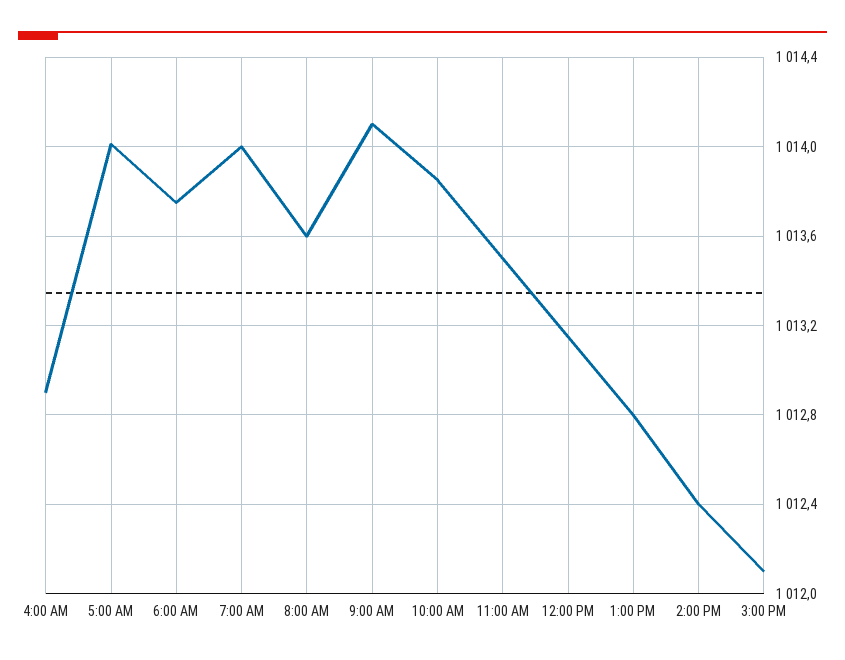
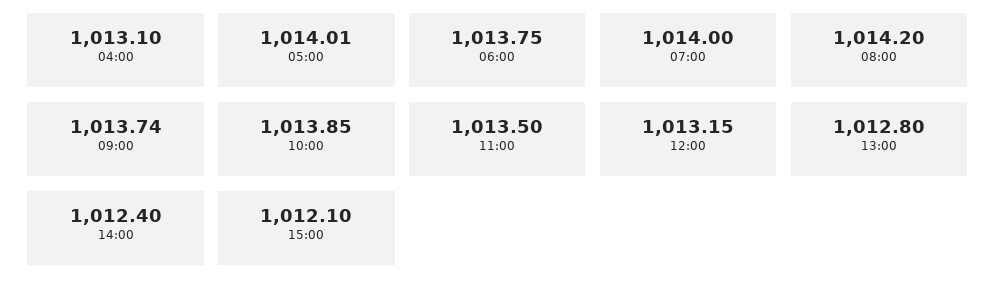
  {
-   "4:00 AM": 1012.9,
+   "4:00 AM": 1013.1,
    "5:00 AM": 1014.01,
    "6:00 AM": 1013.75,
    "7:00 AM": 1014,
-   "8:00 AM": 1013.6,
+   "8:00 AM": 1014.2,
-   "9:00 AM": 1014.1,
+   "9:00 AM": 1013.74,
    "10:00 AM": 1013.85,
    "11:00 AM": 1013.5,
    "12:00 PM": 1013.15,
    "1:00 PM": 1012.8,
    "2:00 PM": 1012.4,
    "3:00 PM": 1012.1
  }

